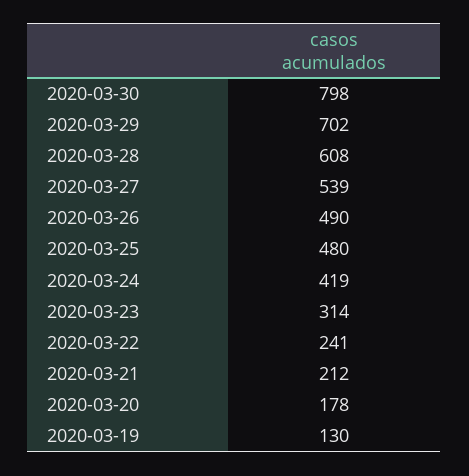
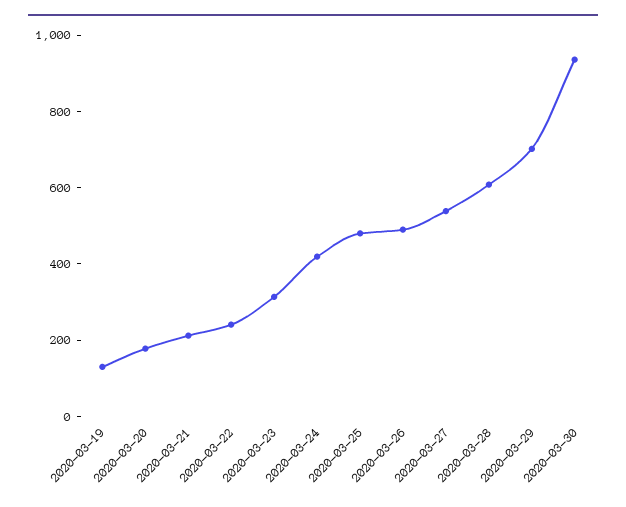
  {
-   "2020-03-30": 798,
+   "2020-03-30": 950,
    "2020-03-29": 702,
    "2020-03-28": 608,
    "2020-03-27": 539,
    "2020-03-26": 490,
    "2020-03-25": 480,
    "2020-03-24": 419,
    "2020-03-23": 314,
    "2020-03-22": 241,
    "2020-03-21": 212,
    "2020-03-20": 178,
    "2020-03-19": 130
  }

